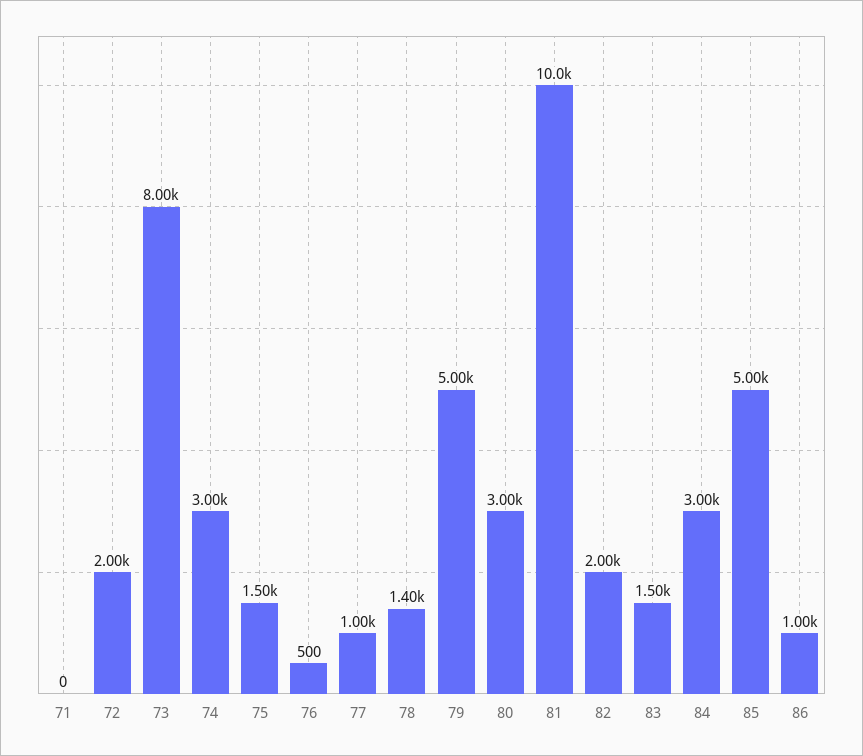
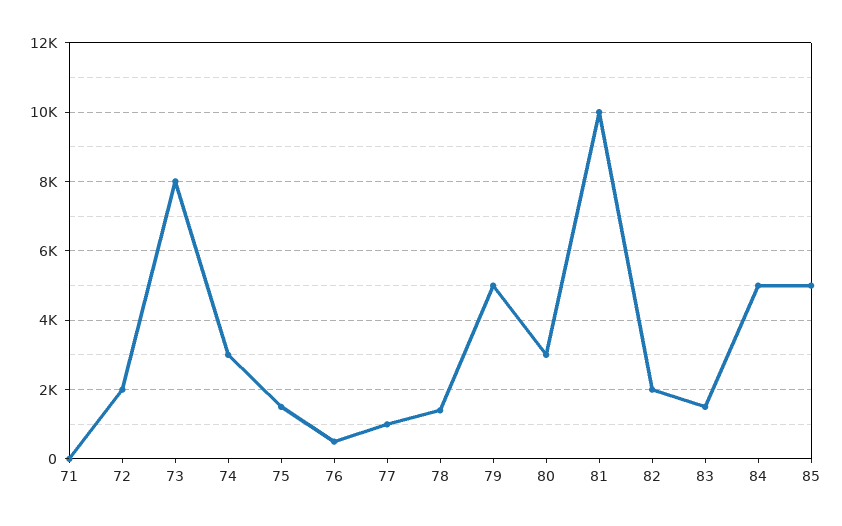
  {
    "71": 0,
    "72": 2000,
    "73": 8000,
    "74": 3000,
    "75": 1500,
    "76": 500,
    "77": 1000,
    "78": 1400,
    "79": 5000,
    "80": 3000,
    "81": 10000,
    "82": 2000,
    "83": 1500,
-   "84": 3000,
+   "84": 5000,
-   "85": 5000,
+   "85": 5000
-   "86": 1000
  }

